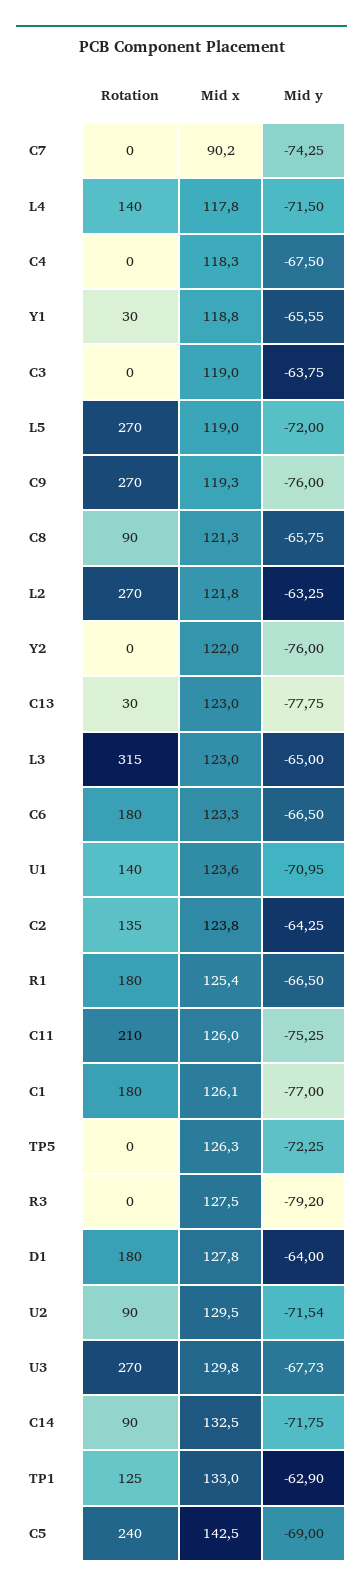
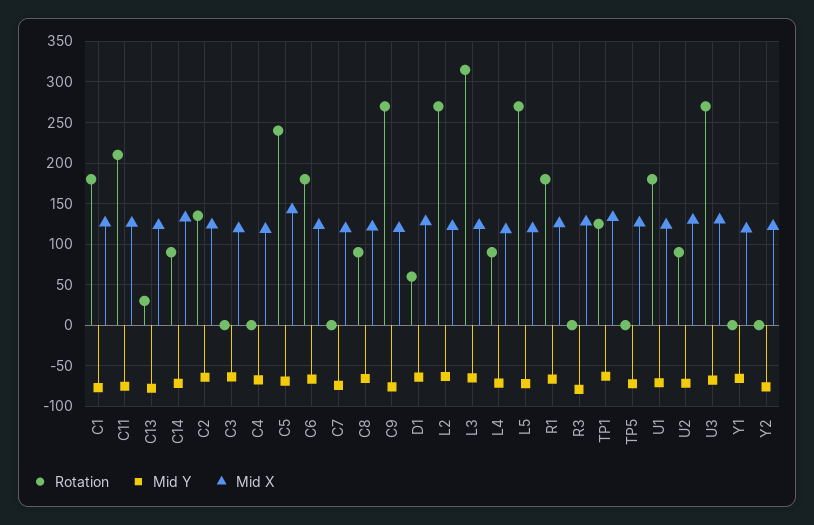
  {
    "Rotation": {
      "C7": 0,
-     "L4": 140,
+     "L4": 90,
      "C4": 0,
-     "Y1": 30,
+     "Y1": 0,
      "C3": 0,
      "L5": 270,
      "C9": 270,
      "C8": 90,
      "L2": 270,
      "Y2": 0,
      "C13": 30,
      "L3": 315,
      "C6": 180,
-     "U1": 140,
+     "U1": 180,
      "C2": 135,
      "R1": 180,
      "C11": 210,
      "C1": 180,
      "TP5": 0,
      "R3": 0,
-     "D1": 180,
+     "D1": 60,
      "U2": 90,
      "U3": 270,
      "C14": 90,
      "TP1": 125,
      "C5": 240
    },
    "Mid x": {
-     "C7": 90.2,
+     "C7": 120,
      "L4": 117.8,
      "C4": 118.3,
      "Y1": 118.8,
      "C3": 119,
      "L5": 119,
      "C9": 119.3,
      "C8": 121.3,
      "L2": 121.8,
      "Y2": 122,
      "C13": 123,
      "L3": 123,
      "C6": 123.3,
      "U1": 123.6,
      "C2": 123.8,
      "R1": 125.4,
      "C11": 126,
      "C1": 126.1,
      "TP5": 126.3,
      "R3": 127.5,
      "D1": 127.8,
      "U2": 129.5,
      "U3": 129.8,
      "C14": 132.5,
      "TP1": 133,
      "C5": 142.5
    },
    "Mid y": {
      "C7": -74.25,
      "L4": -71.5,
      "C4": -67.5,
      "Y1": -65.55,
      "C3": -63.75,
      "L5": -72,
      "C9": -76,
      "C8": -65.75,
      "L2": -63.25,
      "Y2": -76,
      "C13": -77.75,
      "L3": -65,
      "C6": -66.5,
      "U1": -70.95,
      "C2": -64.25,
      "R1": -66.5,
      "C11": -75.25,
      "C1": -77,
      "TP5": -72.25,
      "R3": -79.2,
      "D1": -64,
      "U2": -71.54,
      "U3": -67.73,
      "C14": -71.75,
      "TP1": -62.9,
      "C5": -69
    }
  }

